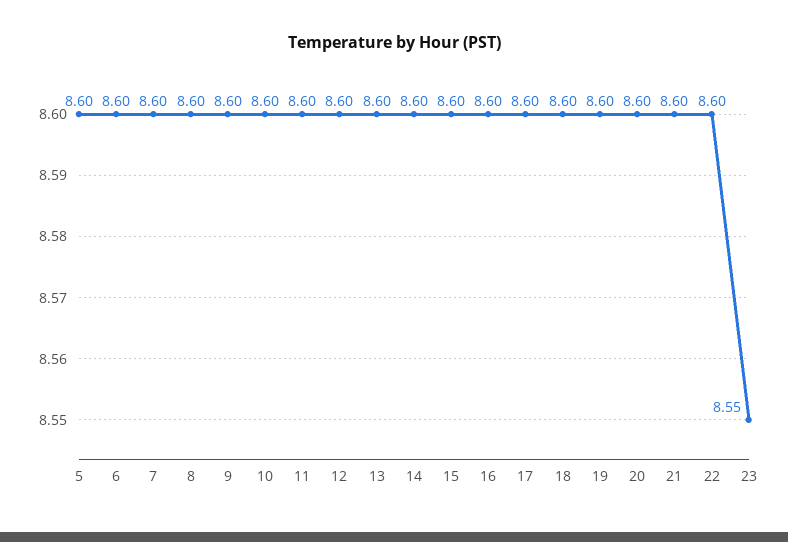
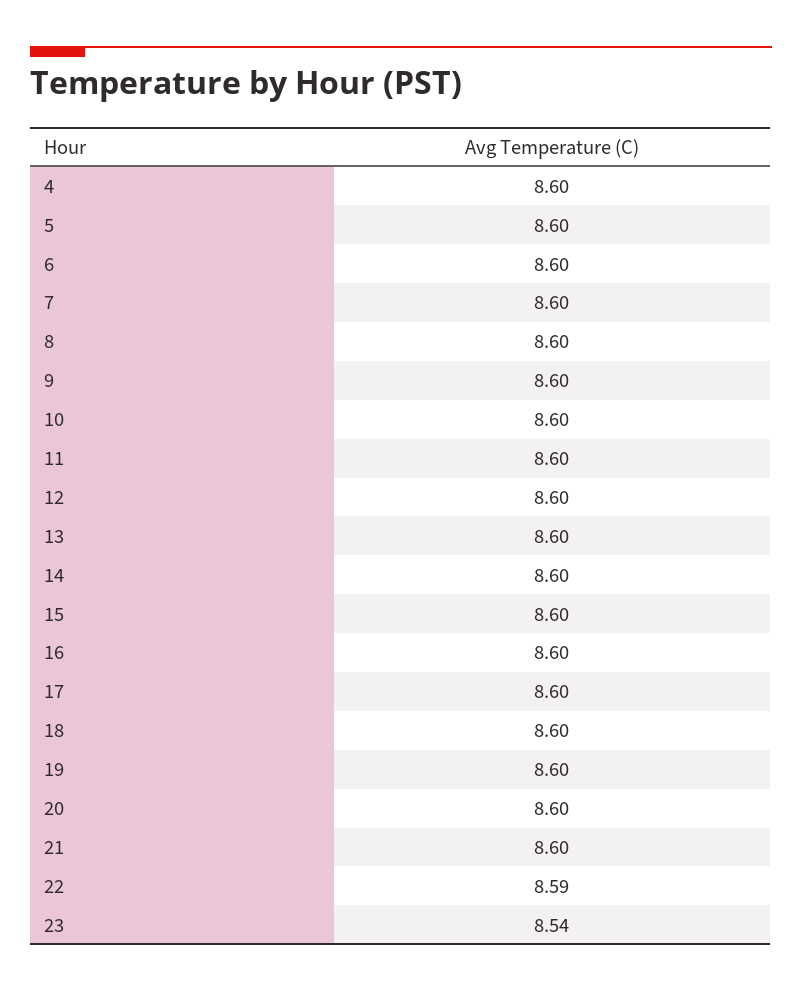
  {
    "5": 8.6,
    "6": 8.6,
    "7": 8.6,
    "8": 8.6,
    "9": 8.6,
    "10": 8.6,
    "11": 8.6,
    "12": 8.6,
    "13": 8.6,
    "14": 8.6,
    "15": 8.6,
    "16": 8.6,
    "17": 8.6,
    "18": 8.6,
    "19": 8.6,
    "20": 8.6,
    "21": 8.6,
-   "22": 8.6,
+   "22": 8.59,
-   "23": 8.55
+   "23": 8.54,
+   "4": 8.6
  }

